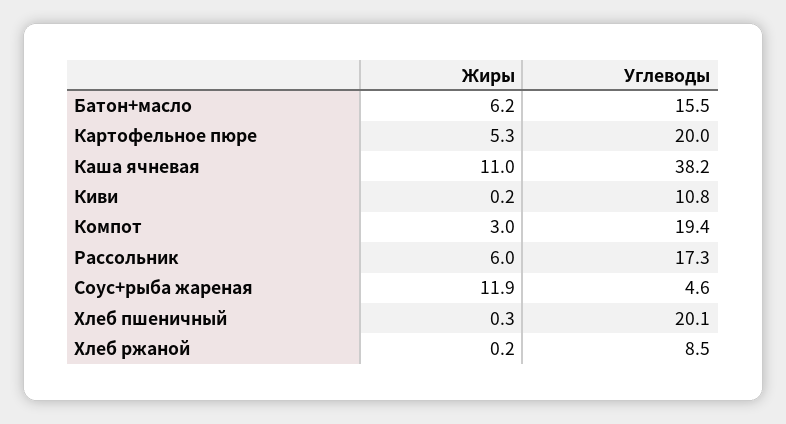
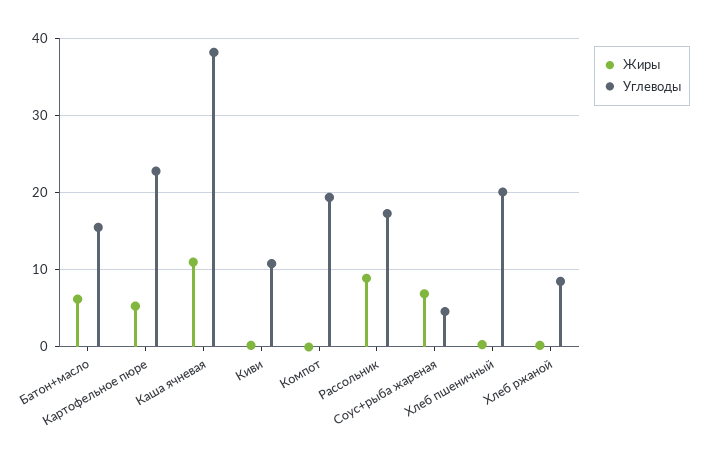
  {
    "Жиры": {
      "Батон+масло": 6.2,
      "Картофельное пюре": 5.3,
      "Каша ячневая": 11,
      "Киви": 0.2,
-     "Компот": 3,
+     "Компот": 0,
-     "Рассольник": 6,
+     "Рассольник": 9,
-     "Соус+рыба жареная": 11.9,
+     "Соус+рыба жареная": 7,
      "Хлеб пшеничный": 0.3,
      "Хлеб ржаной": 0.2
    },
    "Углеводы": {
      "Батон+масло": 15.5,
-     "Картофельное пюре": 20,
+     "Картофельное пюре": 23,
      "Каша ячневая": 38.2,
      "Киви": 10.8,
      "Компот": 19.4,
      "Рассольник": 17.3,
      "Соус+рыба жареная": 4.6,
      "Хлеб пшеничный": 20.1,
      "Хлеб ржаной": 8.5
    }
  }

